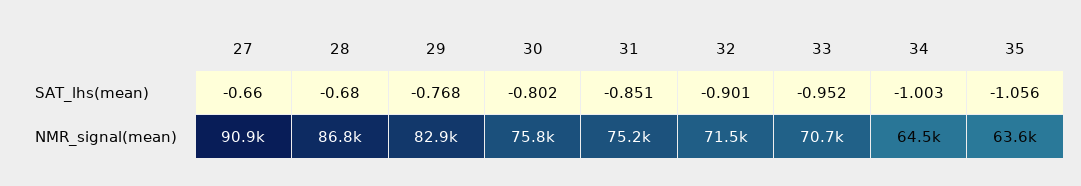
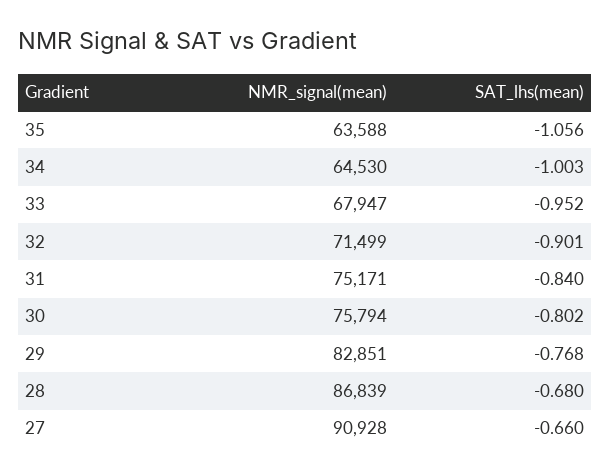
  {
    "27": {
      "SAT_lhs(mean)": -0.66,
      "NMR_signal(mean)": 90928
    },
    "28": {
      "SAT_lhs(mean)": -0.68,
      "NMR_signal(mean)": 86839
    },
    "29": {
      "SAT_lhs(mean)": -0.768,
      "NMR_signal(mean)": 82851
    },
    "30": {
      "SAT_lhs(mean)": -0.802,
      "NMR_signal(mean)": 75794
    },
    "31": {
-     "SAT_lhs(mean)": -0.851,
+     "SAT_lhs(mean)": -0.84,
      "NMR_signal(mean)": 75171
    },
    "32": {
      "SAT_lhs(mean)": -0.901,
      "NMR_signal(mean)": 71499
    },
    "33": {
      "SAT_lhs(mean)": -0.952,
-     "NMR_signal(mean)": 70700
+     "NMR_signal(mean)": 67947
    },
    "34": {
      "SAT_lhs(mean)": -1.003,
      "NMR_signal(mean)": 64530
    },
    "35": {
      "SAT_lhs(mean)": -1.056,
      "NMR_signal(mean)": 63588
    }
  }

